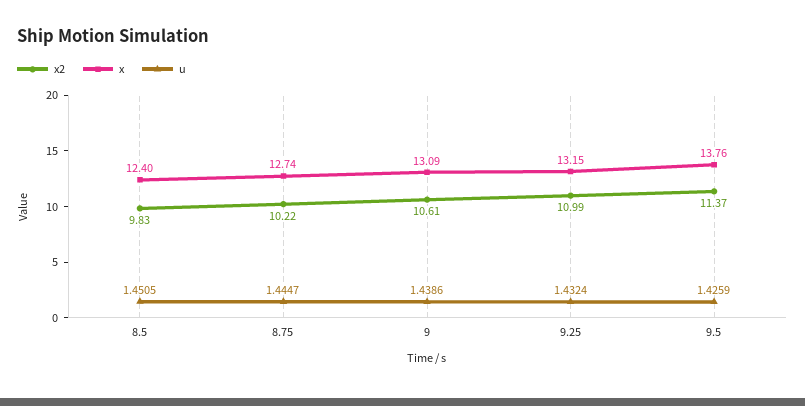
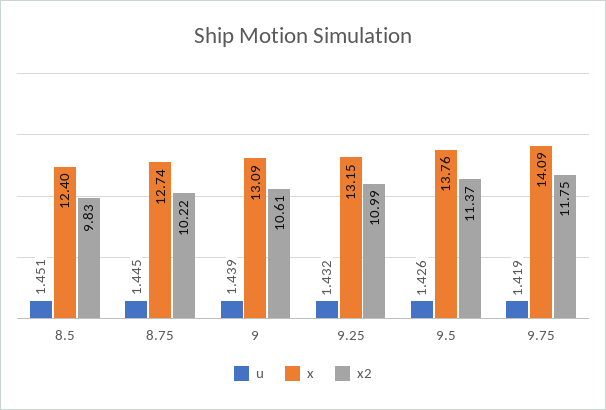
  {
    "x2": {
      "8.5": 9.83,
      "8.75": 10.22,
      "9": 10.61,
      "9.25": 10.99,
-     "9.5": 11.37
+     "9.5": 11.37,
+     "9.75": 11.75
    },
    "x": {
      "8.5": 12.4,
      "8.75": 12.74,
      "9": 13.09,
      "9.25": 13.15,
-     "9.5": 13.76
+     "9.5": 13.76,
+     "9.75": 14.09
    },
    "u": {
      "8.5": 1.4505,
      "8.75": 1.4447,
      "9": 1.4386,
      "9.25": 1.4324,
-     "9.5": 1.4259
+     "9.5": 1.4259,
+     "9.75": 1.419
    }
  }

